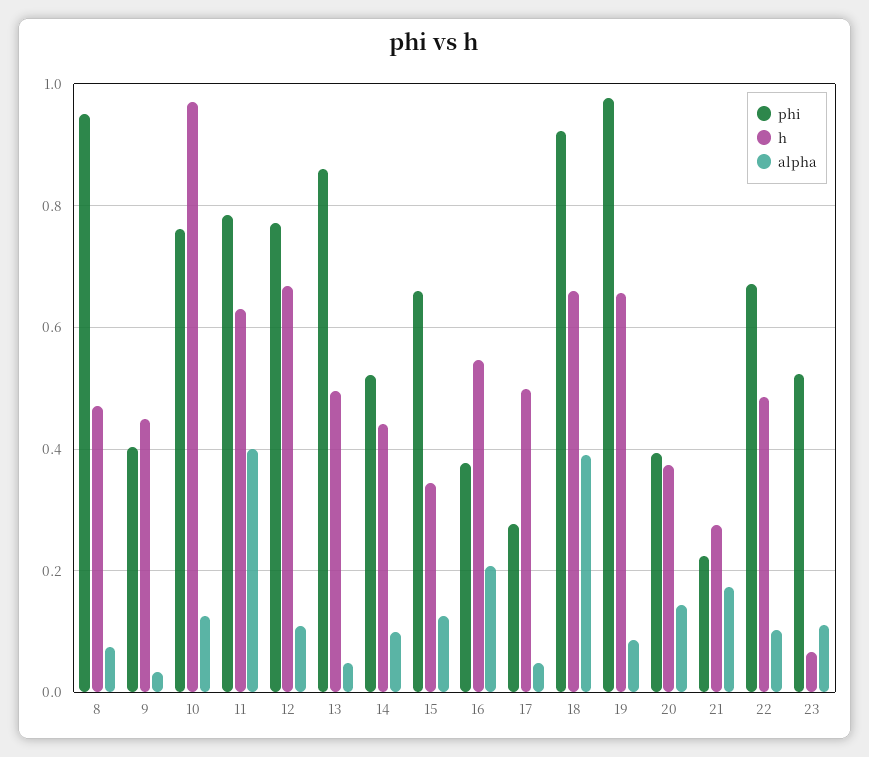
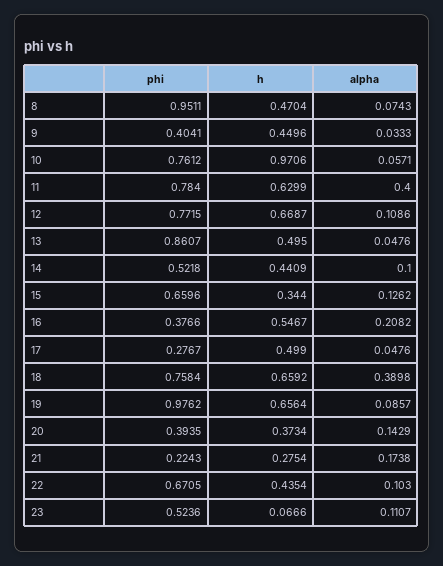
  {
    "phi": {
      "8": 0.9511,
      "9": 0.4041,
      "10": 0.7612,
      "11": 0.784,
      "12": 0.7715,
      "13": 0.8607,
      "14": 0.5218,
      "15": 0.6596,
      "16": 0.3766,
      "17": 0.2767,
-     "18": 0.92,
+     "18": 0.7584,
      "19": 0.9762,
      "20": 0.3935,
      "21": 0.2243,
      "22": 0.6705,
      "23": 0.5236
    },
    "h": {
      "8": 0.4704,
      "9": 0.4496,
      "10": 0.9706,
      "11": 0.6299,
      "12": 0.6687,
      "13": 0.495,
      "14": 0.4409,
      "15": 0.344,
      "16": 0.5467,
      "17": 0.499,
      "18": 0.6592,
      "19": 0.6564,
      "20": 0.3734,
      "21": 0.2754,
-     "22": 0.48,
+     "22": 0.4354,
      "23": 0.0666
    },
    "alpha": {
      "8": 0.0743,
      "9": 0.0333,
-     "10": 0.12,
+     "10": 0.0571,
      "11": 0.4,
      "12": 0.1086,
      "13": 0.0476,
      "14": 0.1,
      "15": 0.1262,
      "16": 0.2082,
      "17": 0.0476,
      "18": 0.3898,
      "19": 0.0857,
      "20": 0.1429,
      "21": 0.1738,
      "22": 0.103,
      "23": 0.1107
    }
  }

